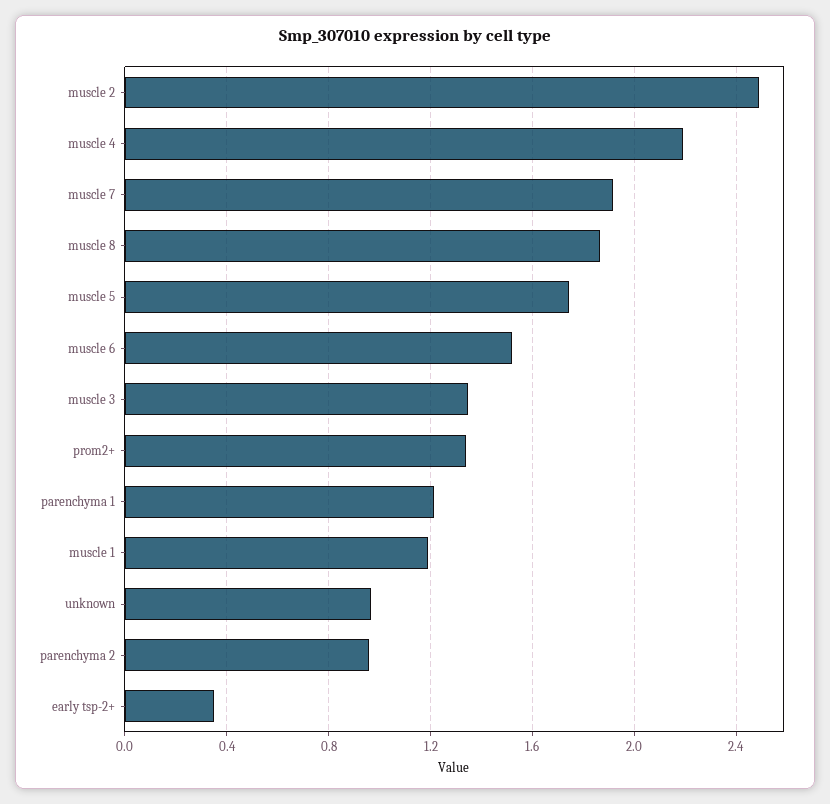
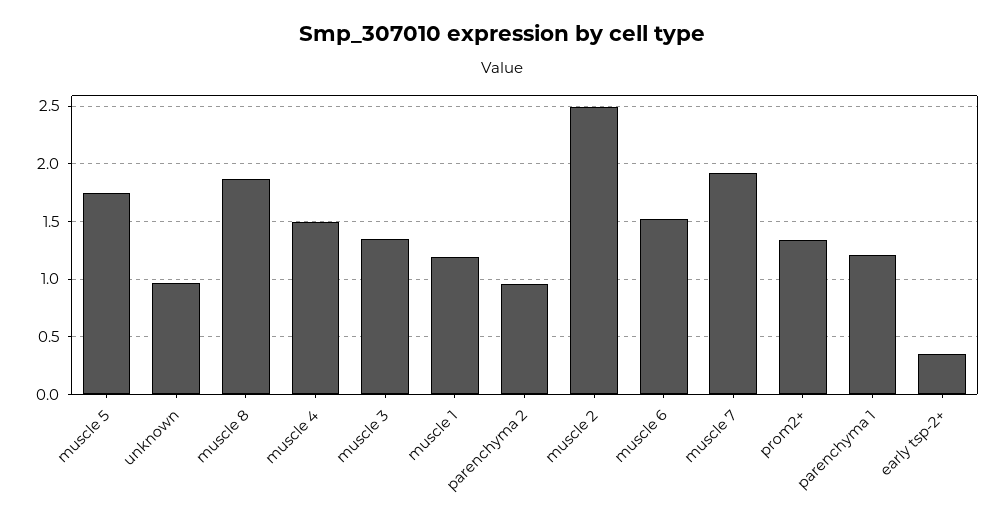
  {
    "muscle 2": 2.5,
-   "muscle 4": 2.2,
+   "muscle 4": 1.5,
    "muscle 7": 1.9,
    "muscle 8": 1.85,
    "muscle 5": 1.75,
    "muscle 6": 1.5,
    "muscle 3": 1.35,
    "prom2+": 1.35,
    "parenchyma 1": 1.2,
    "muscle 1": 1.2,
    "unknown": 0.95,
    "parenchyma 2": 0.95,
    "early tsp-2+": 0.35
  }

